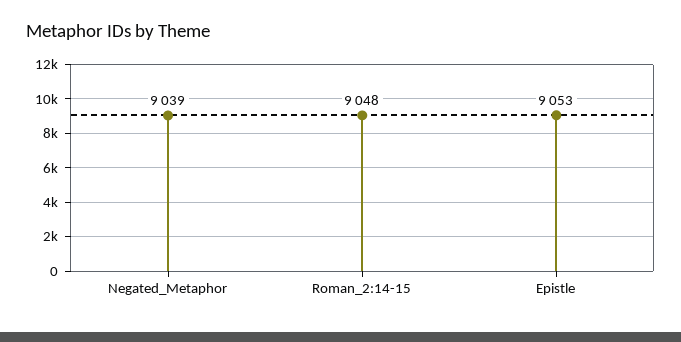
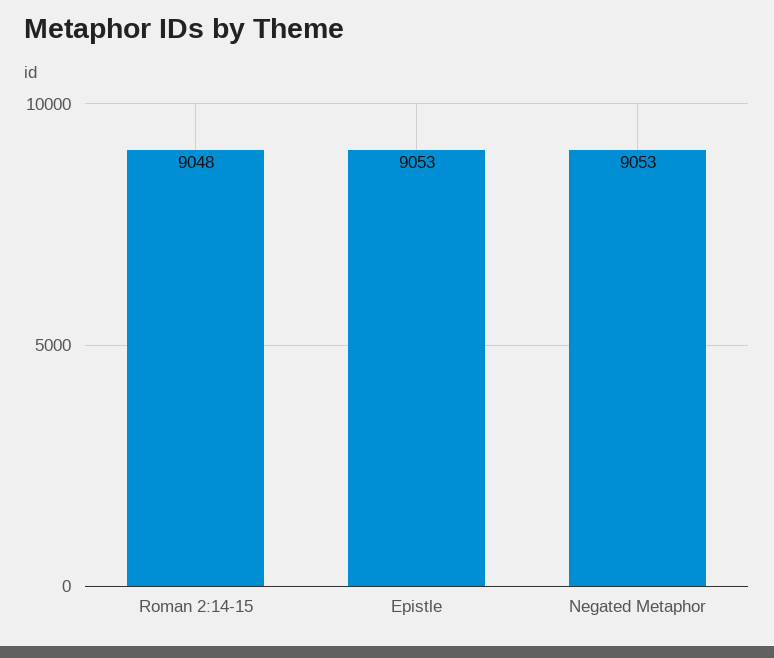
  {
-   "Negated_Metaphor": 9039,
+   "Negated_Metaphor": 9053,
    "Roman_2:14-15": 9048,
    "Epistle": 9053
  }

